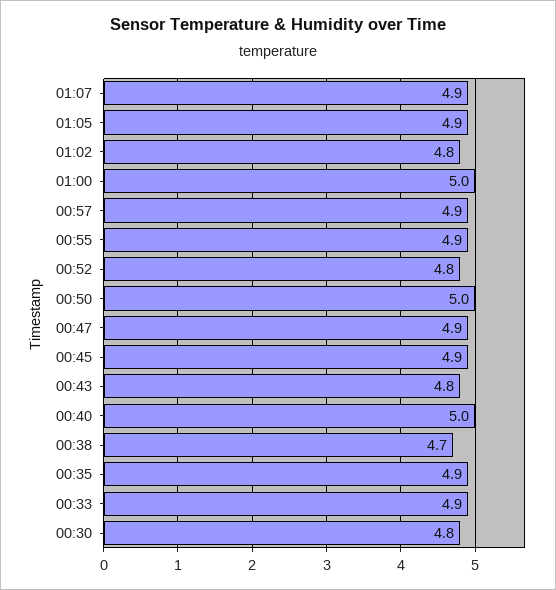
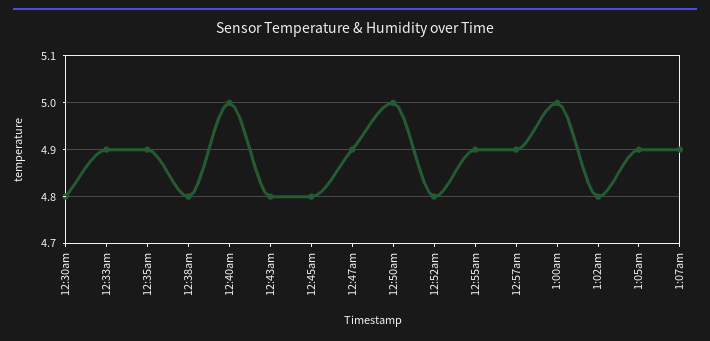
  {
    "01:07": 4.9,
    "01:05": 4.9,
    "01:02": 4.8,
    "01:00": 5,
    "00:57": 4.9,
    "00:55": 4.9,
    "00:52": 4.8,
    "00:50": 5,
    "00:47": 4.9,
-   "00:45": 4.9,
+   "00:45": 4.8,
    "00:43": 4.8,
    "00:40": 5,
-   "00:38": 4.7,
+   "00:38": 4.8,
    "00:35": 4.9,
    "00:33": 4.9,
    "00:30": 4.8
  }

